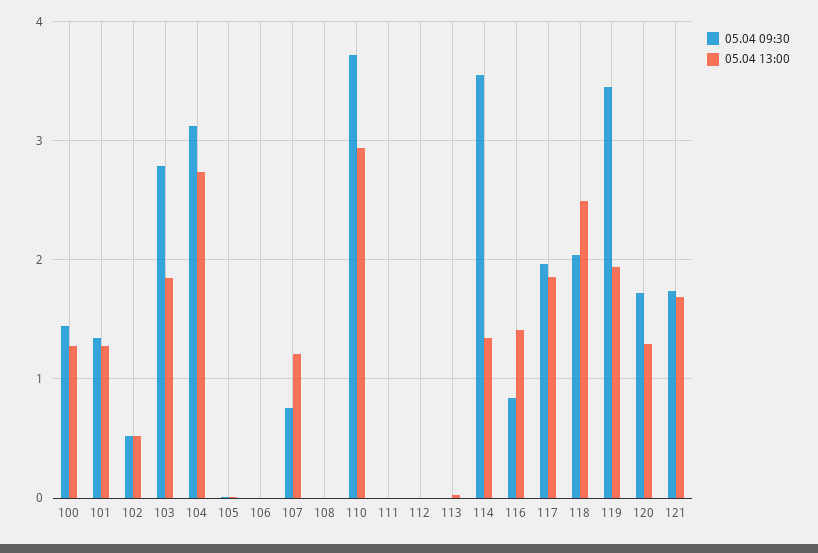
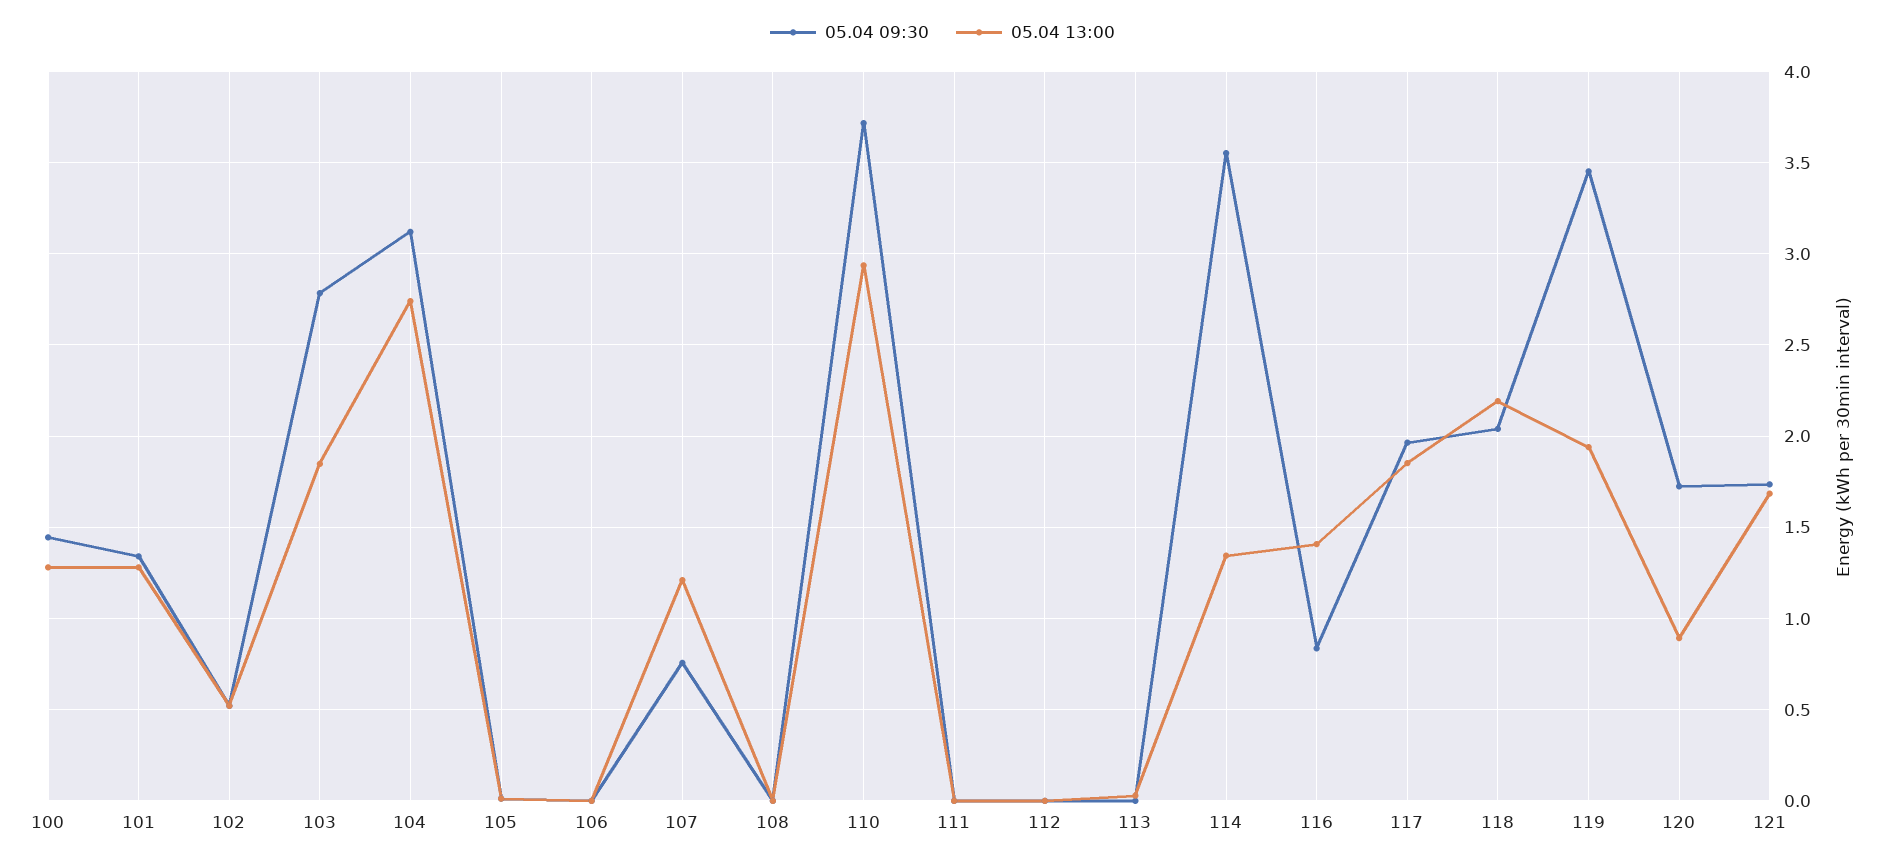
  {
    "05.04 09:30": {
      "100": 1.45,
      "101": 1.35,
      "102": 0.5,
      "103": 2.8,
      "104": 3.1,
      "105": 0,
      "106": 0,
      "107": 0.75,
      "108": 0,
      "110": 3.7,
      "111": 0,
      "112": 0,
      "113": 0,
      "114": 3.55,
      "116": 0.85,
      "117": 1.95,
      "118": 2.05,
      "119": 3.45,
      "120": 1.7,
      "121": 1.75
    },
    "05.04 13:00": {
      "100": 1.3,
      "101": 1.3,
      "102": 0.5,
      "103": 1.85,
      "104": 2.75,
      "105": 0,
      "106": 0,
      "107": 1.2,
      "108": 0,
      "110": 2.95,
      "111": 0,
      "112": 0,
      "113": 0.05,
      "114": 1.35,
      "116": 1.4,
      "117": 1.85,
-     "118": 2.5,
+     "118": 2.2,
      "119": 1.95,
-     "120": 1.3,
+     "120": 0.9,
      "121": 1.7
    }
  }

